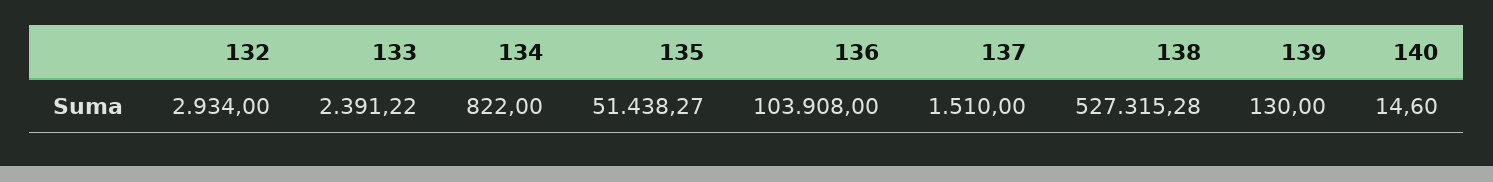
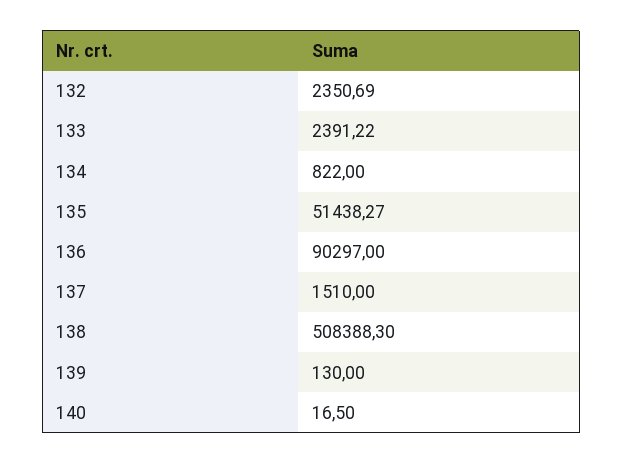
  {
-   "132": 2934,
+   "132": 2350.69,
    "133": 2391.22,
    "134": 822,
    "135": 51438.27,
-   "136": 103908,
+   "136": 90297,
    "137": 1510,
-   "138": 527315.28,
+   "138": 508388.3,
    "139": 130,
-   "140": 14.6
+   "140": 16.5
  }

